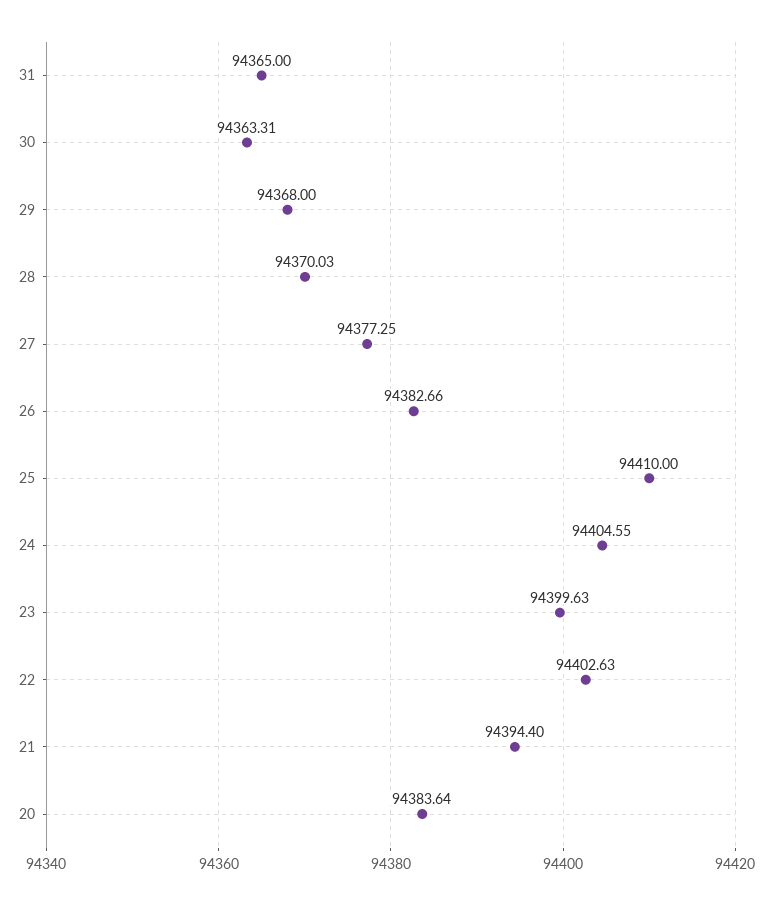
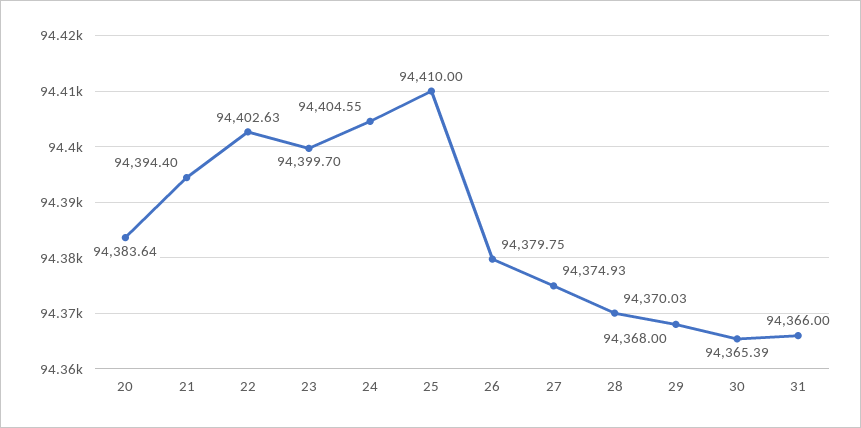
  {
-   "31": 94365,
+   "31": 94366,
-   "30": 94363.31,
+   "30": 94365.39,
    "29": 94368,
    "28": 94370.03,
-   "27": 94377.25,
+   "27": 94374.93,
-   "26": 94382.66,
+   "26": 94379.75,
    "25": 94410,
    "24": 94404.55,
-   "23": 94399.63,
+   "23": 94399.7,
    "22": 94402.63,
    "21": 94394.4,
    "20": 94383.64
  }

